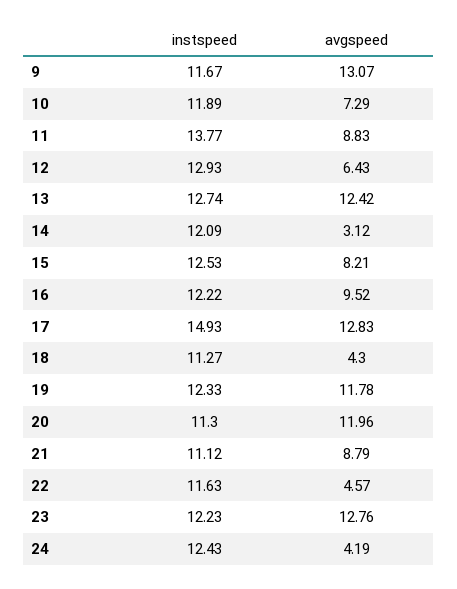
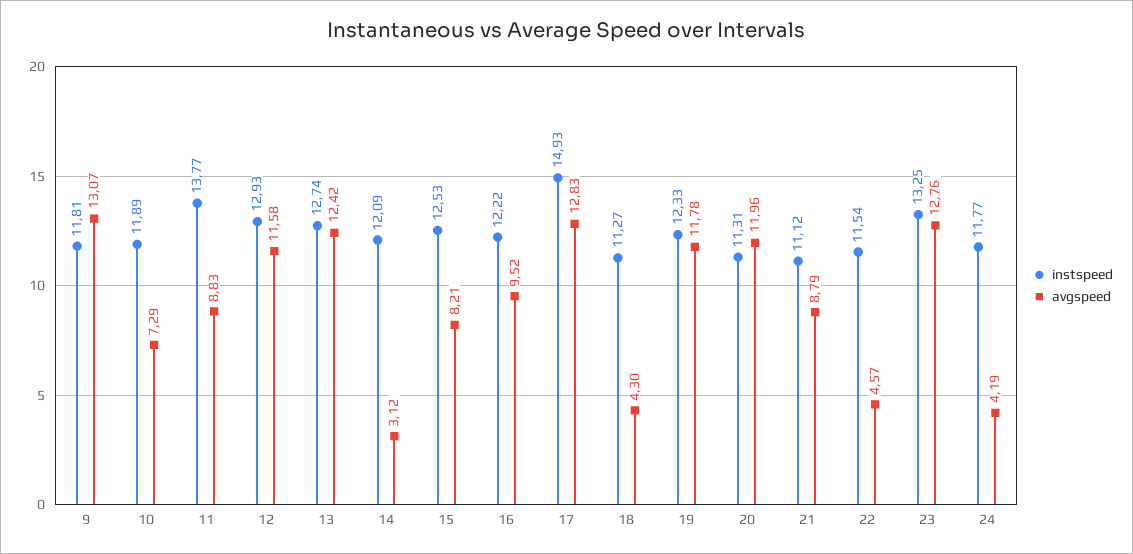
  {
    "instspeed": {
-     "9": 11.67,
+     "9": 11.81,
      "10": 11.89,
      "11": 13.77,
      "12": 12.93,
      "13": 12.74,
      "14": 12.09,
      "15": 12.53,
      "16": 12.22,
      "17": 14.93,
      "18": 11.27,
      "19": 12.33,
-     "20": 11.3,
+     "20": 11.31,
      "21": 11.12,
-     "22": 11.63,
+     "22": 11.54,
-     "23": 12.23,
+     "23": 13.25,
-     "24": 12.43
+     "24": 11.77
    },
    "avgspeed": {
      "9": 13.07,
      "10": 7.29,
      "11": 8.83,
-     "12": 6.43,
+     "12": 11.58,
      "13": 12.42,
      "14": 3.12,
      "15": 8.21,
      "16": 9.52,
      "17": 12.83,
      "18": 4.3,
      "19": 11.78,
      "20": 11.96,
      "21": 8.79,
      "22": 4.57,
      "23": 12.76,
      "24": 4.19
    }
  }

